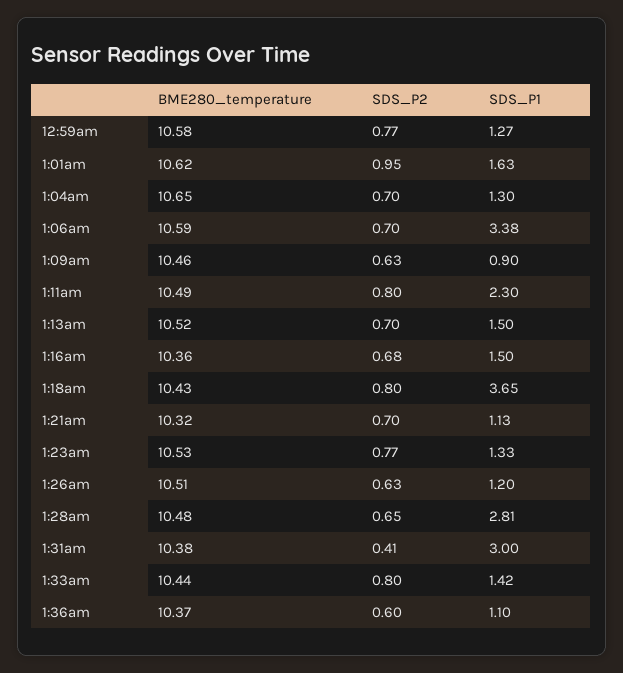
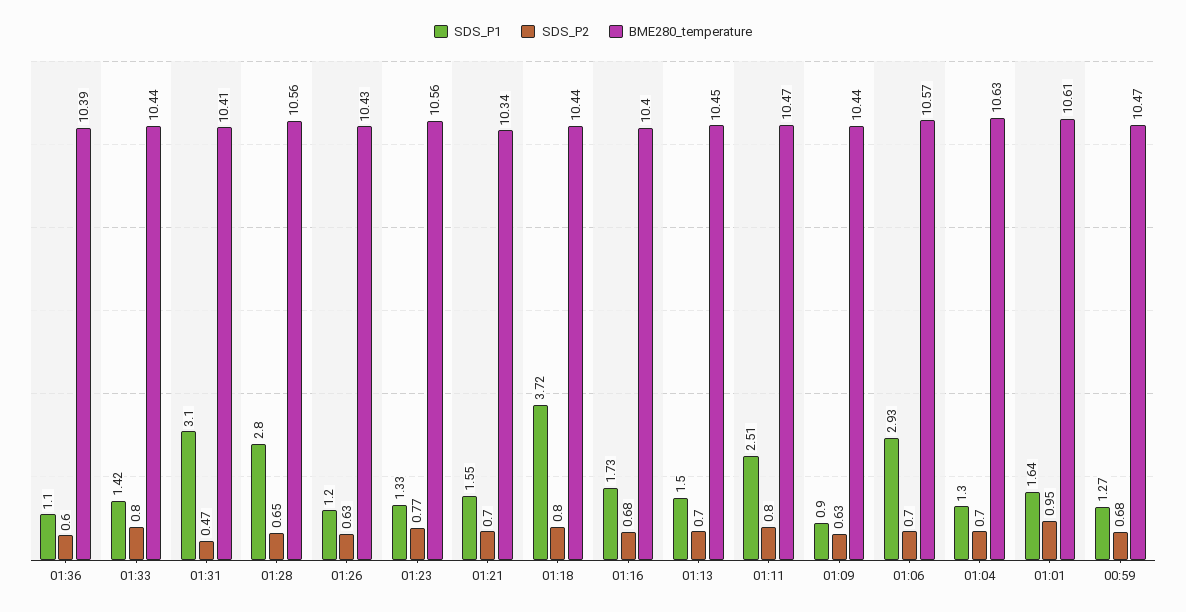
  {
    "BME280_temperature": {
-     "12:59am": 10.58,
+     "12:59am": 10.47,
-     "1:01am": 10.62,
+     "1:01am": 10.61,
-     "1:04am": 10.65,
+     "1:04am": 10.63,
-     "1:06am": 10.59,
+     "1:06am": 10.57,
-     "1:09am": 10.46,
+     "1:09am": 10.44,
-     "1:11am": 10.49,
+     "1:11am": 10.47,
-     "1:13am": 10.52,
+     "1:13am": 10.45,
-     "1:16am": 10.36,
+     "1:16am": 10.4,
-     "1:18am": 10.43,
+     "1:18am": 10.44,
-     "1:21am": 10.32,
+     "1:21am": 10.34,
-     "1:23am": 10.53,
+     "1:23am": 10.56,
-     "1:26am": 10.51,
+     "1:26am": 10.43,
-     "1:28am": 10.48,
+     "1:28am": 10.56,
-     "1:31am": 10.38,
+     "1:31am": 10.41,
      "1:33am": 10.44,
-     "1:36am": 10.37
+     "1:36am": 10.39
    },
    "SDS_P2": {
-     "12:59am": 0.77,
+     "12:59am": 0.68,
      "1:01am": 0.95,
      "1:04am": 0.7,
      "1:06am": 0.7,
      "1:09am": 0.63,
      "1:11am": 0.8,
      "1:13am": 0.7,
      "1:16am": 0.68,
      "1:18am": 0.8,
      "1:21am": 0.7,
      "1:23am": 0.77,
      "1:26am": 0.63,
      "1:28am": 0.65,
-     "1:31am": 0.41,
+     "1:31am": 0.47,
      "1:33am": 0.8,
      "1:36am": 0.6
    },
    "SDS_P1": {
      "12:59am": 1.27,
-     "1:01am": 1.63,
+     "1:01am": 1.64,
      "1:04am": 1.3,
-     "1:06am": 3.38,
+     "1:06am": 2.93,
      "1:09am": 0.9,
-     "1:11am": 2.3,
+     "1:11am": 2.51,
      "1:13am": 1.5,
-     "1:16am": 1.5,
+     "1:16am": 1.73,
-     "1:18am": 3.65,
+     "1:18am": 3.72,
-     "1:21am": 1.13,
+     "1:21am": 1.55,
      "1:23am": 1.33,
      "1:26am": 1.2,
-     "1:28am": 2.81,
+     "1:28am": 2.8,
-     "1:31am": 3,
+     "1:31am": 3.1,
      "1:33am": 1.42,
      "1:36am": 1.1
    }
  }

